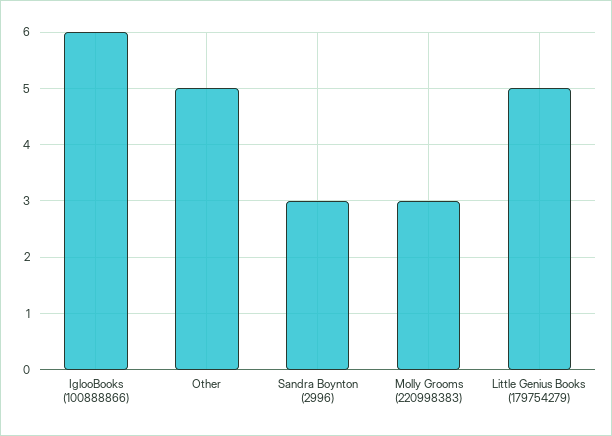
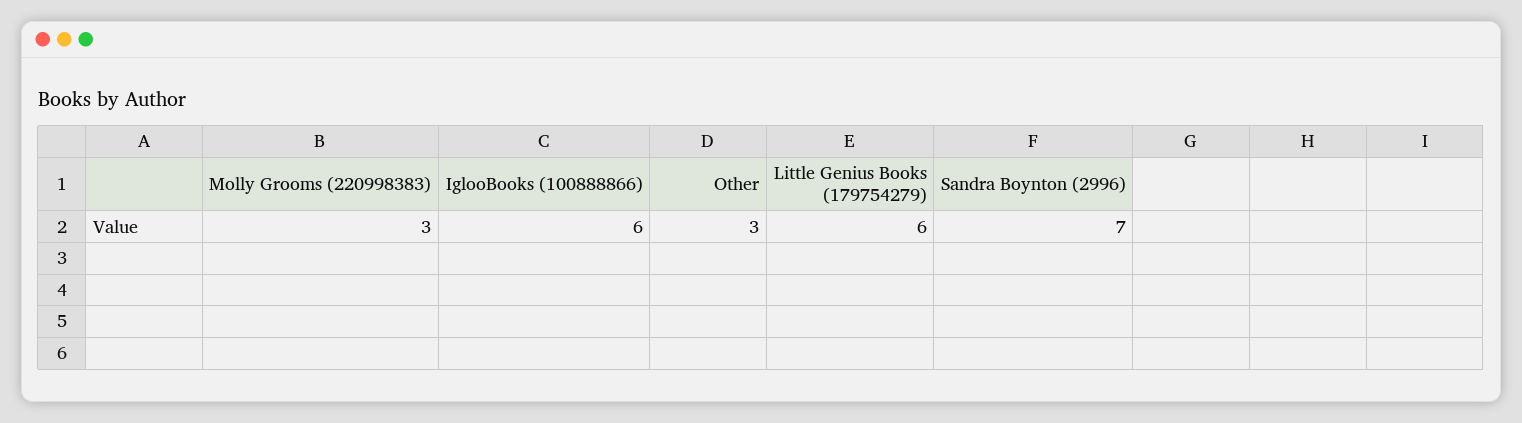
  {
    "IglooBooks (100888866)": 6,
-   "Other": 5,
+   "Other": 3,
-   "Sandra Boynton (2996)": 3,
+   "Sandra Boynton (2996)": 7,
    "Molly Grooms (220998383)": 3,
-   "Little Genius Books (179754279)": 5
+   "Little Genius Books (179754279)": 6
  }

